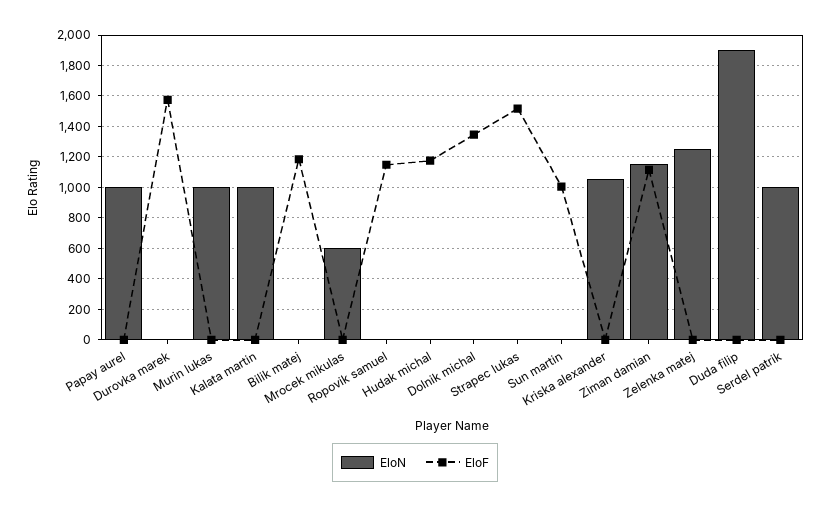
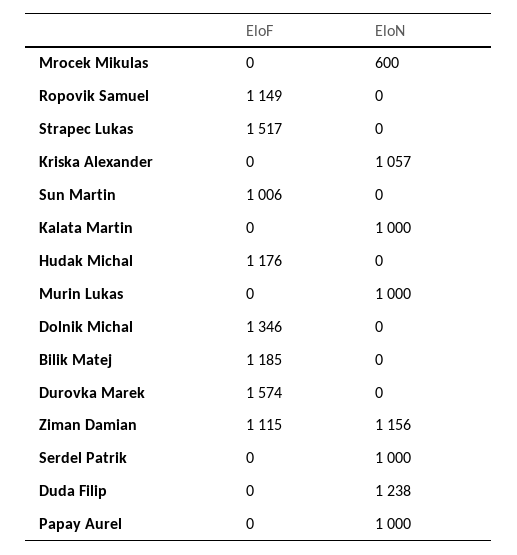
  {
    "EloN": {
      "Papay aurel": 1000,
      "Durovka marek": 0,
      "Murin lukas": 1000,
      "Kalata martin": 1000,
      "Bilik matej": 0,
      "Mrocek mikulas": 600,
      "Ropovik samuel": 0,
      "Hudak michal": 0,
      "Dolnik michal": 0,
      "Strapec lukas": 0,
      "Sun martin": 0,
      "Kriska alexander": 1057,
      "Ziman damian": 1156,
-     "Zelenka matej": 1250,
-     "Duda filip": 1900,
+     "Duda filip": 1238,
      "Serdel patrik": 1000
    },
    "EloF": {
      "Papay aurel": 0,
      "Durovka marek": 1574,
      "Murin lukas": 0,
      "Kalata martin": 0,
      "Bilik matej": 1185,
      "Mrocek mikulas": 0,
      "Ropovik samuel": 1149,
      "Hudak michal": 1176,
      "Dolnik michal": 1346,
      "Strapec lukas": 1517,
      "Sun martin": 1006,
      "Kriska alexander": 0,
      "Ziman damian": 1115,
-     "Zelenka matej": 0,
      "Duda filip": 0,
      "Serdel patrik": 0
    }
  }

